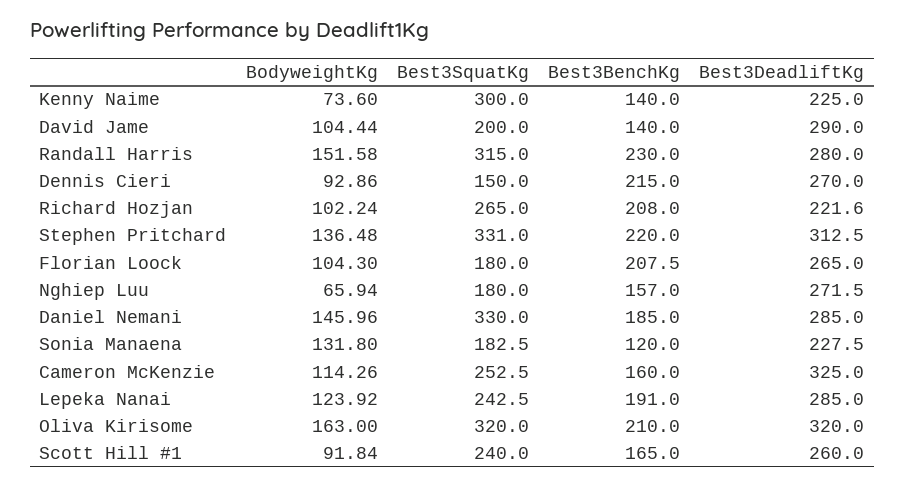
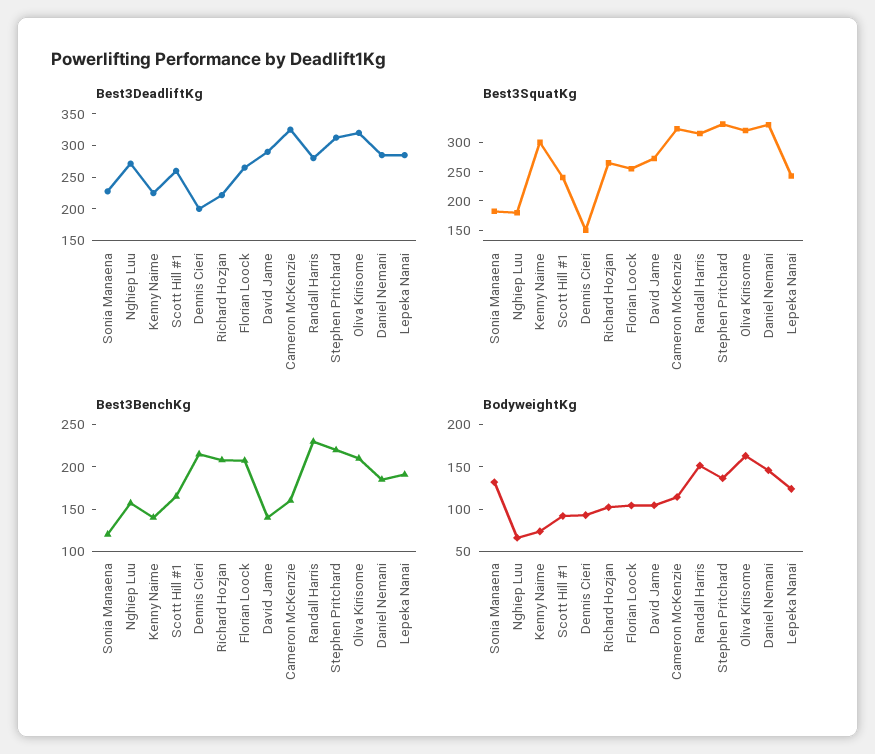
  {
    "BodyweightKg": {
      "Kenny Naime": 73.6,
      "David Jame": 104.44,
      "Randall Harris": 151.58,
      "Dennis Cieri": 92.86,
      "Richard Hozjan": 102.24,
      "Stephen Pritchard": 136.48,
      "Florian Loock": 104.3,
      "Nghiep Luu": 65.94,
      "Daniel Nemani": 145.96,
      "Sonia Manaena": 131.8,
      "Cameron McKenzie": 114.26,
      "Lepeka Nanai": 123.92,
      "Oliva Kirisome": 163,
      "Scott Hill #1": 91.84
    },
    "Best3SquatKg": {
      "Kenny Naime": 300,
-     "David Jame": 200,
+     "David Jame": 275,
      "Randall Harris": 315,
      "Dennis Cieri": 150,
      "Richard Hozjan": 265,
      "Stephen Pritchard": 331,
-     "Florian Loock": 180,
+     "Florian Loock": 250,
      "Nghiep Luu": 180,
      "Daniel Nemani": 330,
      "Sonia Manaena": 182.5,
-     "Cameron McKenzie": 252.5,
+     "Cameron McKenzie": 325,
      "Lepeka Nanai": 242.5,
      "Oliva Kirisome": 320,
      "Scott Hill #1": 240
    },
    "Best3BenchKg": {
      "Kenny Naime": 140,
      "David Jame": 140,
      "Randall Harris": 230,
      "Dennis Cieri": 215,
      "Richard Hozjan": 208,
      "Stephen Pritchard": 220,
      "Florian Loock": 207.5,
      "Nghiep Luu": 157,
      "Daniel Nemani": 185,
      "Sonia Manaena": 120,
      "Cameron McKenzie": 160,
      "Lepeka Nanai": 191,
      "Oliva Kirisome": 210,
      "Scott Hill #1": 165
    },
    "Best3DeadliftKg": {
      "Kenny Naime": 225,
      "David Jame": 290,
      "Randall Harris": 280,
-     "Dennis Cieri": 270,
+     "Dennis Cieri": 200,
      "Richard Hozjan": 221.6,
      "Stephen Pritchard": 312.5,
      "Florian Loock": 265,
      "Nghiep Luu": 271.5,
      "Daniel Nemani": 285,
      "Sonia Manaena": 227.5,
      "Cameron McKenzie": 325,
      "Lepeka Nanai": 285,
      "Oliva Kirisome": 320,
      "Scott Hill #1": 260
    }
  }

